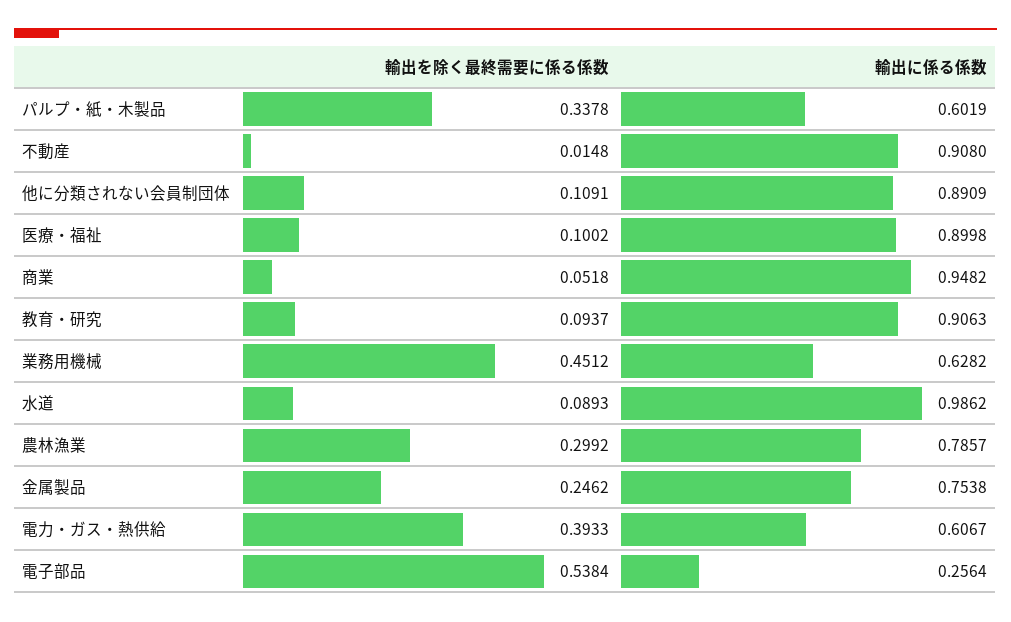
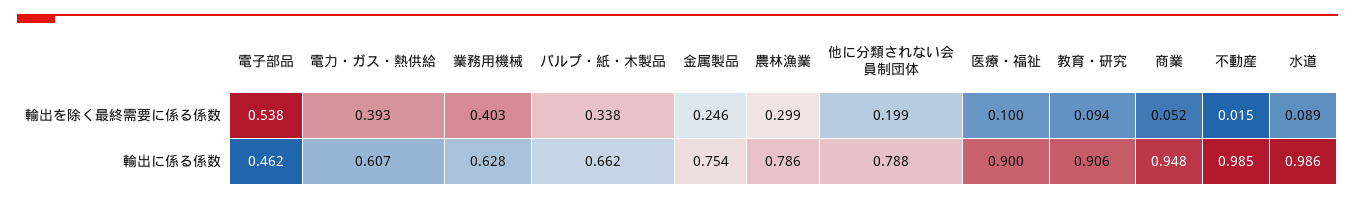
  {
    "輸出を除く最終需要に係る係数": {
      "パルプ・紙・木製品": 0.3378,
      "不動産": 0.0148,
-     "他に分類されない会員制団体": 0.1091,
+     "他に分類されない会員制団体": 0.199,
      "医療・福祉": 0.1002,
      "商業": 0.0518,
      "教育・研究": 0.0937,
-     "業務用機械": 0.4512,
+     "業務用機械": 0.403,
      "水道": 0.0893,
      "農林漁業": 0.2992,
      "金属製品": 0.2462,
      "電力・ガス・熱供給": 0.3933,
      "電子部品": 0.5384
    },
    "輸出に係る係数": {
-     "パルプ・紙・木製品": 0.6019,
+     "パルプ・紙・木製品": 0.662,
-     "不動産": 0.908,
+     "不動産": 0.985,
-     "他に分類されない会員制団体": 0.8909,
+     "他に分類されない会員制団体": 0.788,
      "医療・福祉": 0.8998,
      "商業": 0.9482,
      "教育・研究": 0.9063,
      "業務用機械": 0.6282,
      "水道": 0.9862,
      "農林漁業": 0.7857,
      "金属製品": 0.7538,
      "電力・ガス・熱供給": 0.6067,
-     "電子部品": 0.2564
+     "電子部品": 0.462
    }
  }

